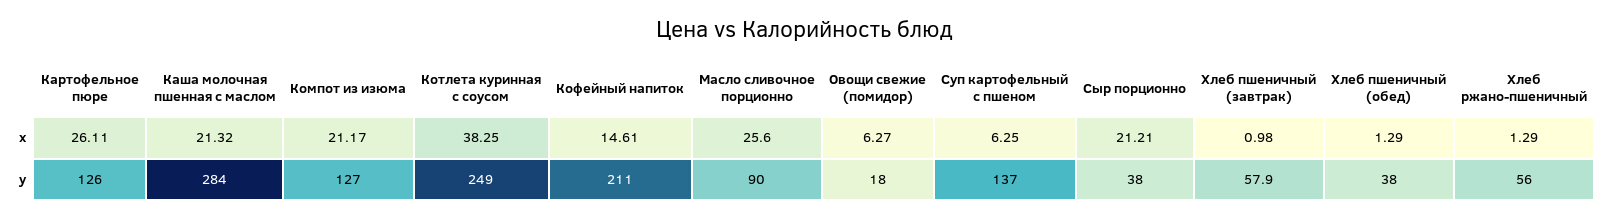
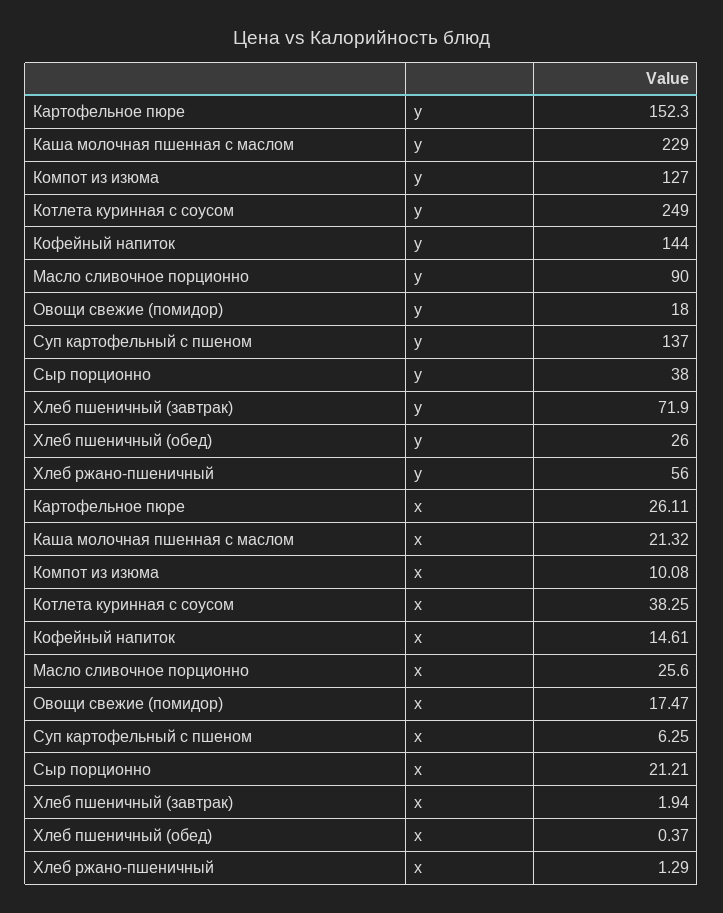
  {
    "Картофельное пюре": {
      "x": 26.11,
-     "y": 126
+     "y": 152.3
    },
    "Каша молочная пшенная с маслом": {
      "x": 21.32,
-     "y": 284
+     "y": 229
    },
    "Компот из изюма": {
-     "x": 21.17,
+     "x": 10.08,
      "y": 127
    },
    "Котлета куринная с соусом": {
      "x": 38.25,
      "y": 249
    },
    "Кофейный напиток": {
      "x": 14.61,
-     "y": 211
+     "y": 144
    },
    "Масло сливочное порционно": {
      "x": 25.6,
      "y": 90
    },
    "Овощи свежие (помидор)": {
-     "x": 6.27,
+     "x": 17.47,
      "y": 18
    },
    "Суп картофельный с пшеном": {
      "x": 6.25,
      "y": 137
    },
    "Сыр порционно": {
      "x": 21.21,
      "y": 38
    },
    "Хлеб пшеничный (завтрак)": {
-     "x": 0.98,
+     "x": 1.94,
-     "y": 57.9
+     "y": 71.9
    },
    "Хлеб пшеничный (обед)": {
-     "x": 1.29,
+     "x": 0.37,
-     "y": 38
+     "y": 26
    },
    "Хлеб ржано-пшеничный": {
      "x": 1.29,
      "y": 56
    }
  }

